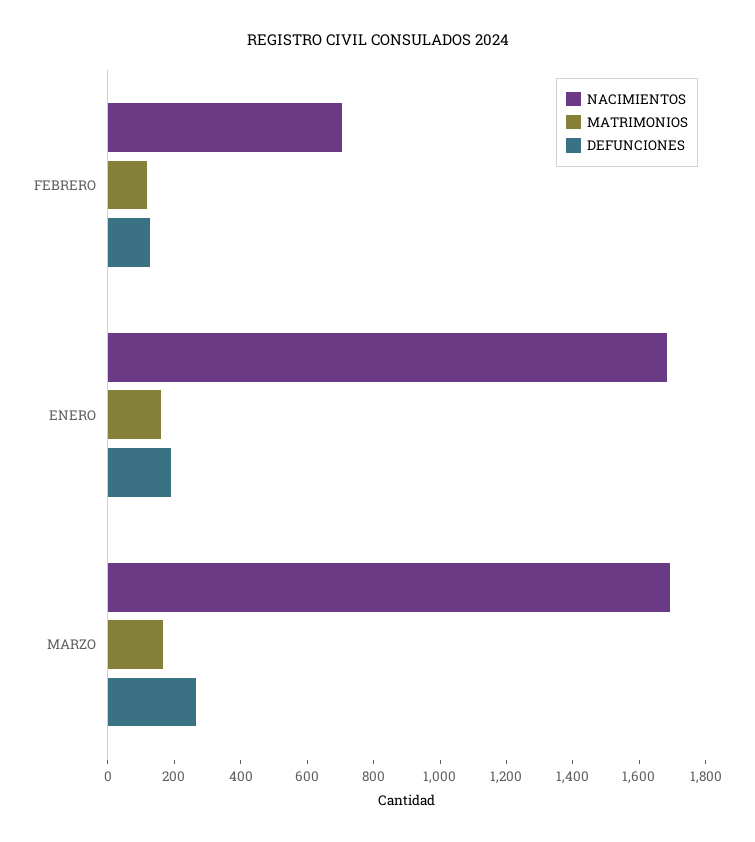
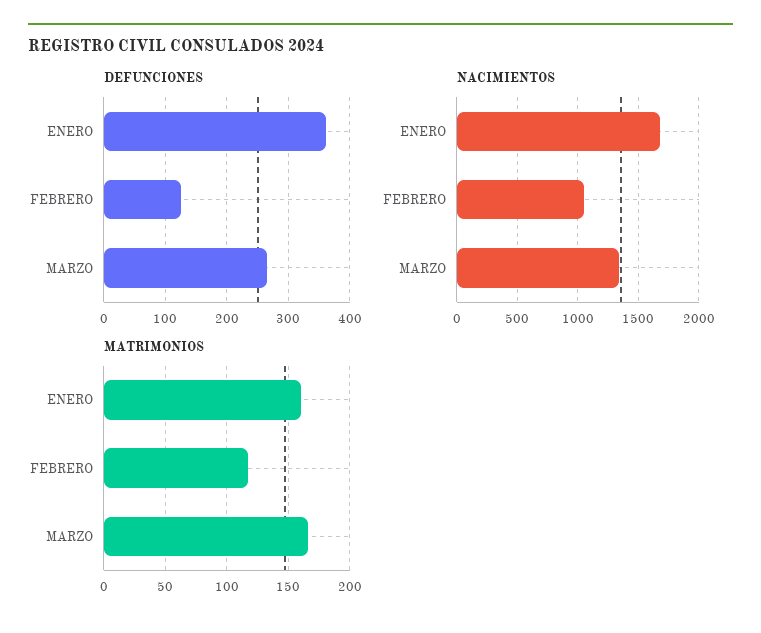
  {
    "NACIMIENTOS": {
-     "FEBRERO": 700,
+     "FEBRERO": 1050,
      "ENERO": 1700,
-     "MARZO": 1700
+     "MARZO": 1350
    },
    "MATRIMONIOS": {
      "FEBRERO": 115,
      "ENERO": 160,
      "MARZO": 165
    },
    "DEFUNCIONES": {
      "FEBRERO": 130,
-     "ENERO": 200,
+     "ENERO": 360,
      "MARZO": 270
    }
  }

